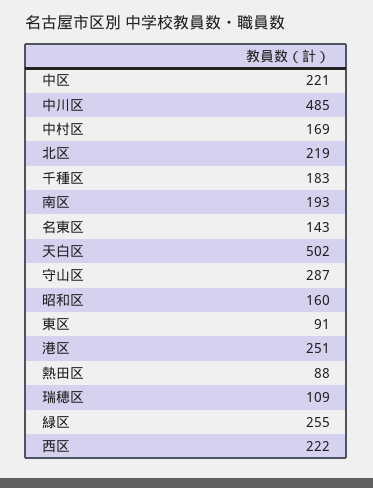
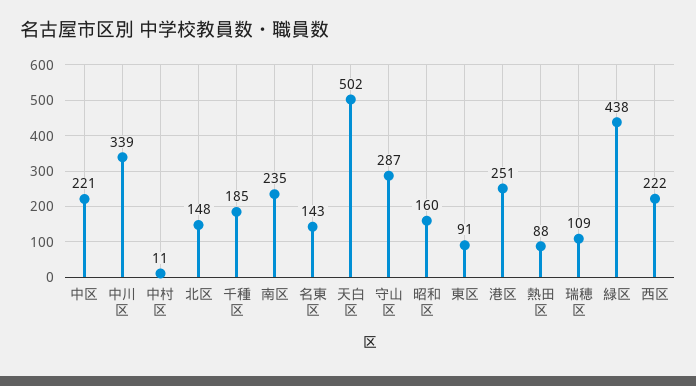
  {
    "中区": 221,
-   "中川区": 485,
+   "中川区": 339,
-   "中村区": 169,
+   "中村区": 11,
-   "北区": 219,
+   "北区": 148,
-   "千種区": 183,
+   "千種区": 185,
-   "南区": 193,
+   "南区": 235,
    "名東区": 143,
    "天白区": 502,
    "守山区": 287,
    "昭和区": 160,
    "東区": 91,
    "港区": 251,
    "熱田区": 88,
    "瑞穂区": 109,
-   "緑区": 255,
+   "緑区": 438,
    "西区": 222
  }

